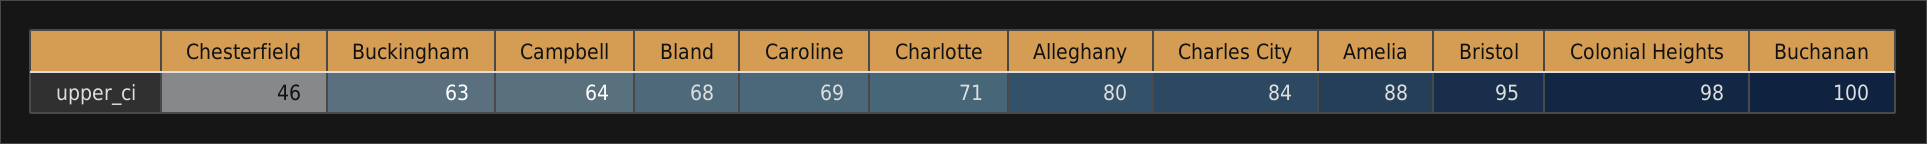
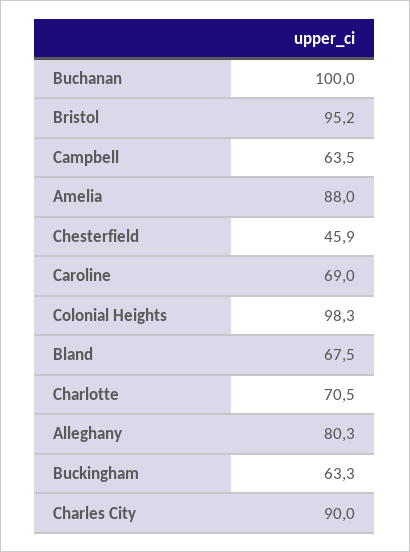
  {
    "Chesterfield": 45.9,
    "Buckingham": 63.3,
    "Campbell": 63.5,
    "Bland": 67.5,
    "Caroline": 69,
    "Charlotte": 70.5,
    "Alleghany": 80.3,
-   "Charles City": 84,
+   "Charles City": 90,
    "Amelia": 88,
    "Bristol": 95.2,
    "Colonial Heights": 98.3,
    "Buchanan": 100
  }

